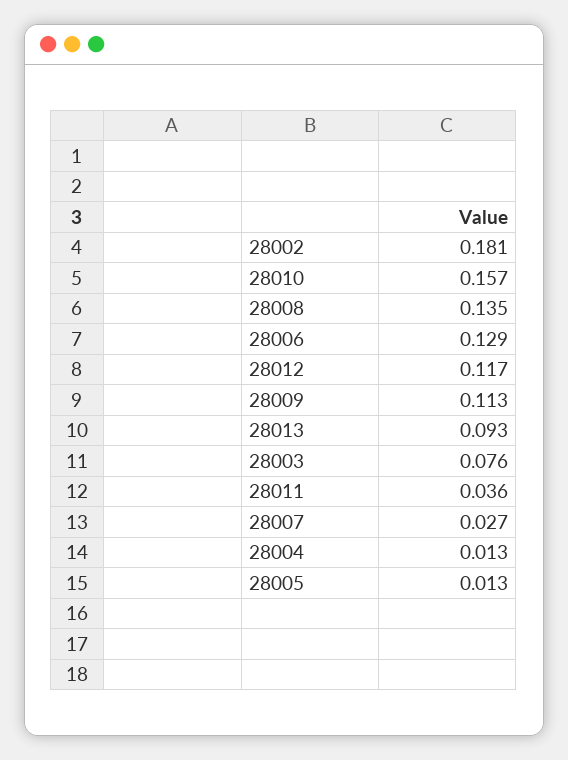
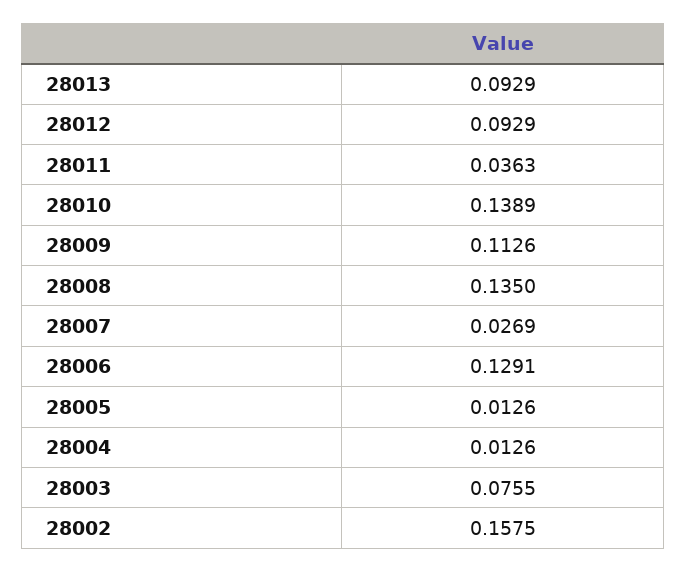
  {
-   "28002": 0.181,
+   "28002": 0.1575,
-   "28010": 0.157,
+   "28010": 0.1389,
    "28008": 0.135,
    "28006": 0.1291,
-   "28012": 0.117,
+   "28012": 0.0929,
    "28009": 0.1126,
    "28013": 0.0929,
    "28003": 0.0755,
    "28011": 0.0363,
    "28007": 0.0269,
    "28004": 0.0126,
    "28005": 0.0126
  }

